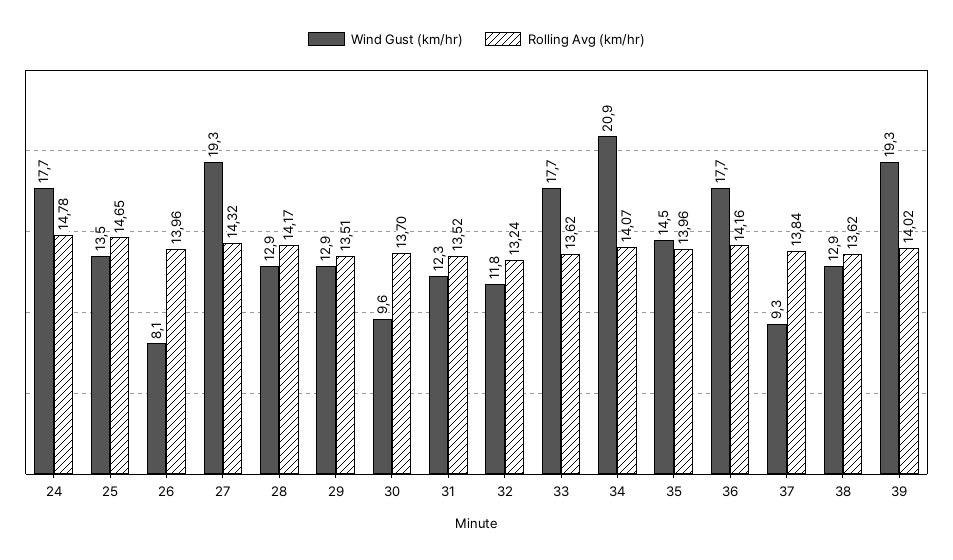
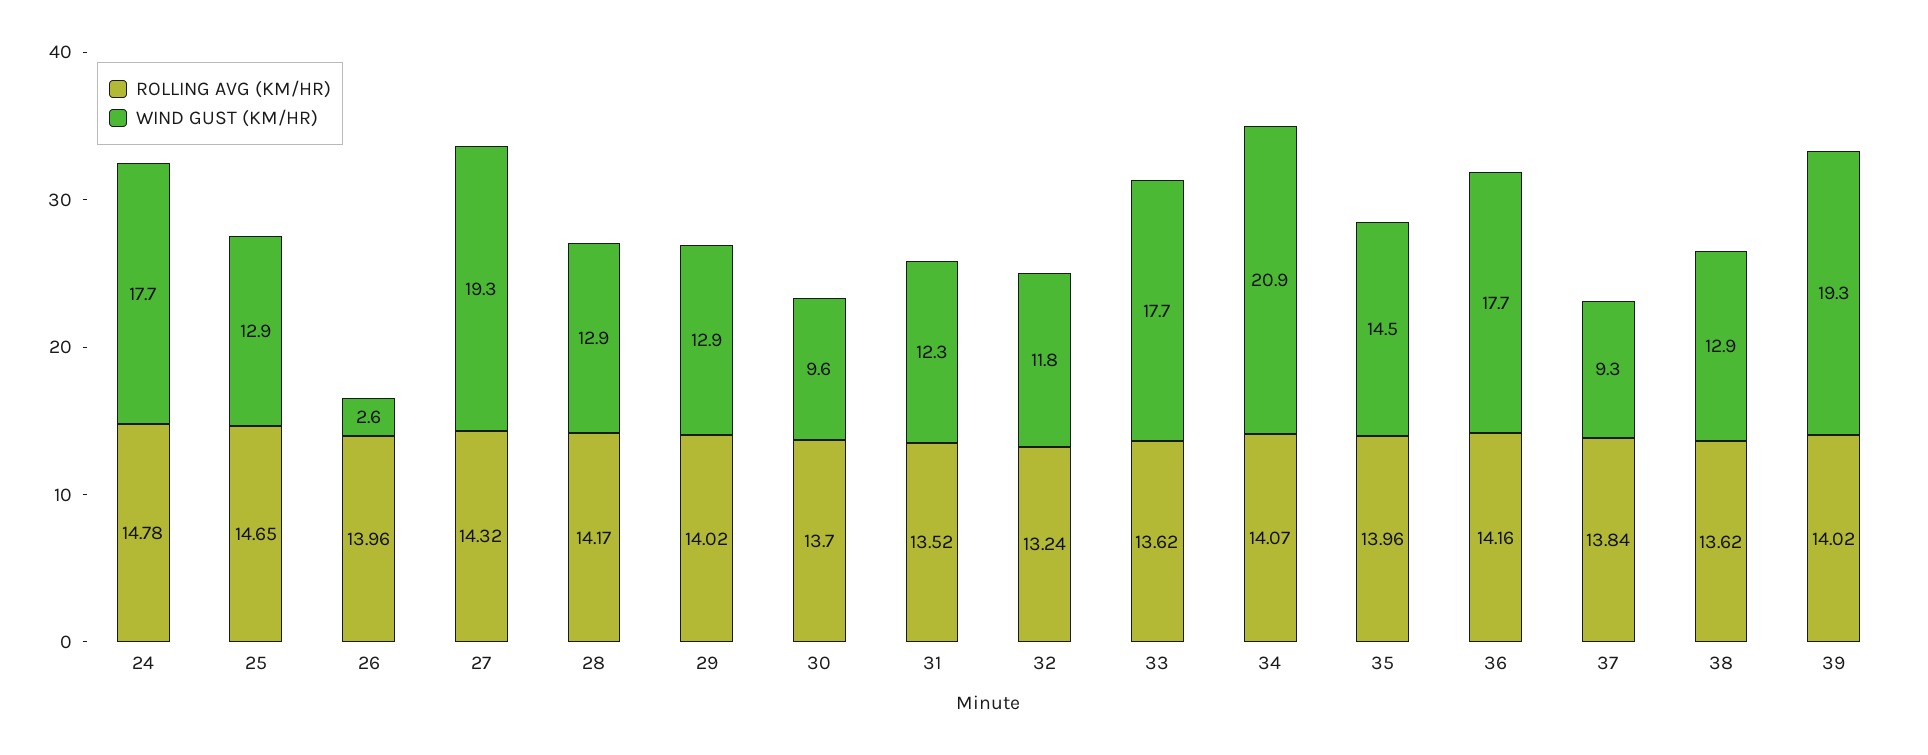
  {
    "Wind Gust (km/hr)": {
      "24": 17.7,
-     "25": 13.5,
+     "25": 12.9,
-     "26": 8.1,
+     "26": 2.6,
      "27": 19.3,
      "28": 12.9,
      "29": 12.9,
      "30": 9.6,
      "31": 12.3,
      "32": 11.8,
      "33": 17.7,
      "34": 20.9,
      "35": 14.5,
      "36": 17.7,
      "37": 9.3,
      "38": 12.9,
      "39": 19.3
    },
    "Rolling Avg (km/hr)": {
      "24": 14.78,
      "25": 14.65,
      "26": 13.96,
      "27": 14.32,
      "28": 14.17,
-     "29": 13.51,
+     "29": 14.02,
      "30": 13.7,
      "31": 13.52,
      "32": 13.24,
      "33": 13.62,
      "34": 14.07,
      "35": 13.96,
      "36": 14.16,
      "37": 13.84,
      "38": 13.62,
      "39": 14.02
    }
  }

